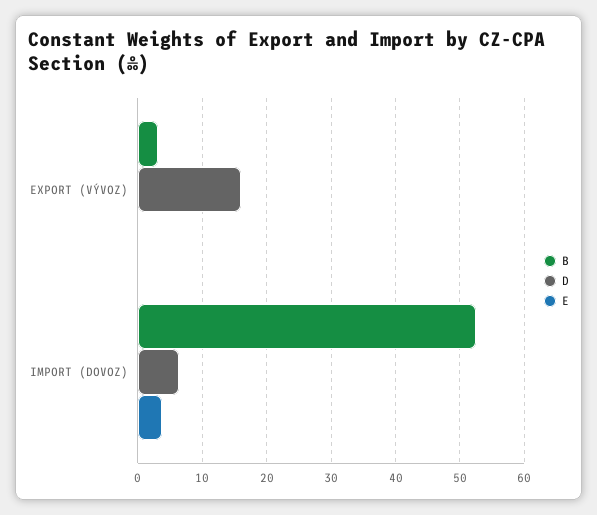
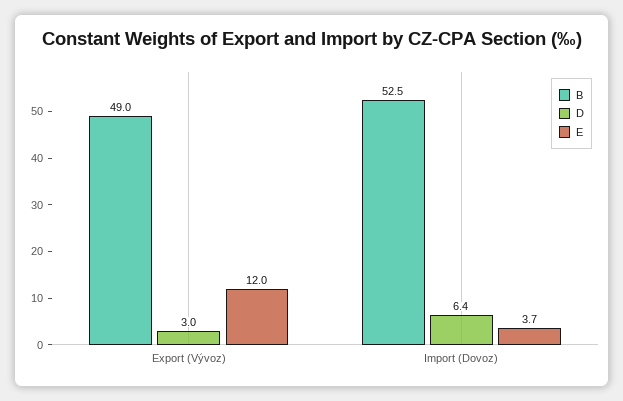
  {
    "B": {
-     "EXPORT (VÝVOZ)": 3,
+     "EXPORT (VÝVOZ)": 49,
      "IMPORT (DOVOZ)": 52.5
    },
    "D": {
-     "EXPORT (VÝVOZ)": 16,
+     "EXPORT (VÝVOZ)": 3,
      "IMPORT (DOVOZ)": 6.4
    },
    "E": {
-     "EXPORT (VÝVOZ)": 0,
+     "EXPORT (VÝVOZ)": 12,
      "IMPORT (DOVOZ)": 3.7
    }
  }

